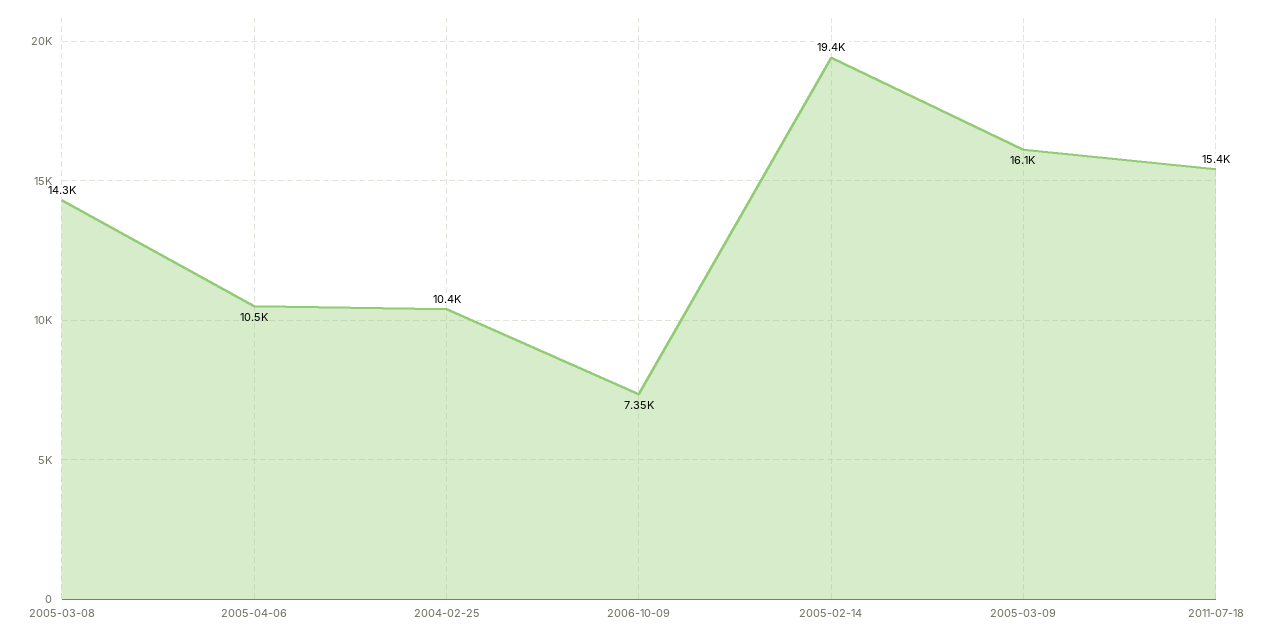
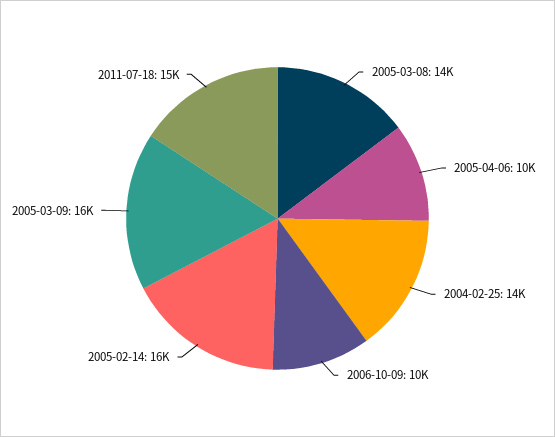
  {
    "2005-03-08": 14300,
    "2005-04-06": 10500,
-   "2004-02-25": 10400,
+   "2004-02-25": 14000,
-   "2006-10-09": 7350,
+   "2006-10-09": 10000,
-   "2005-02-14": 19400,
+   "2005-02-14": 16000,
    "2005-03-09": 16100,
    "2011-07-18": 15400
  }

